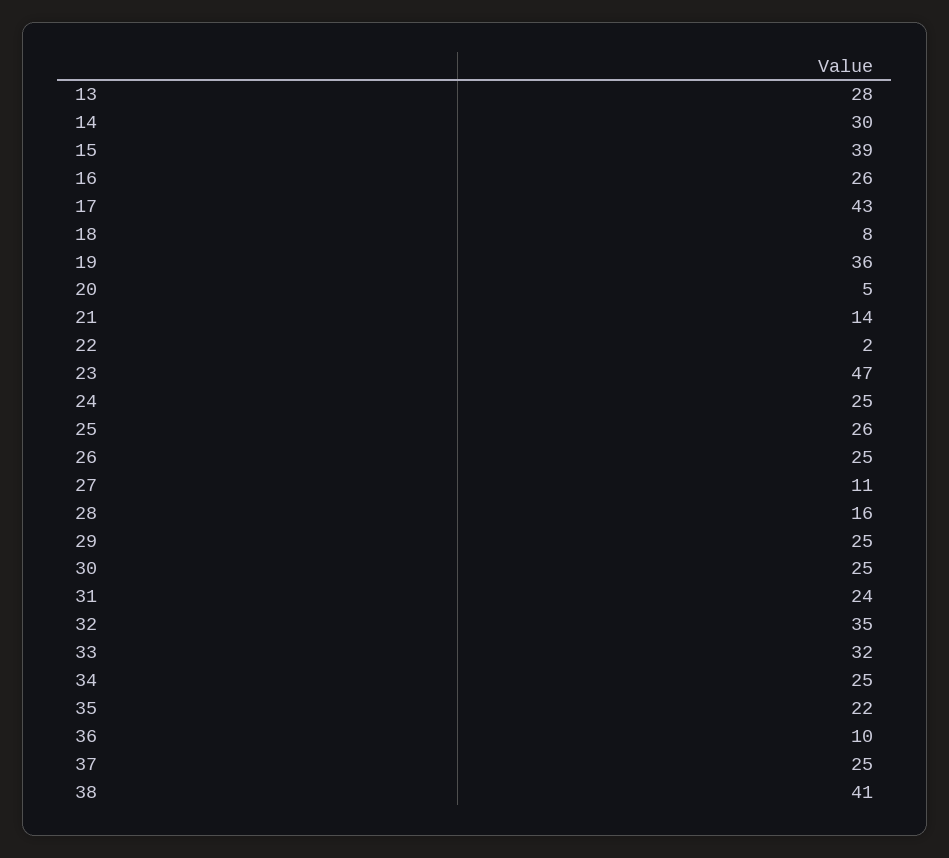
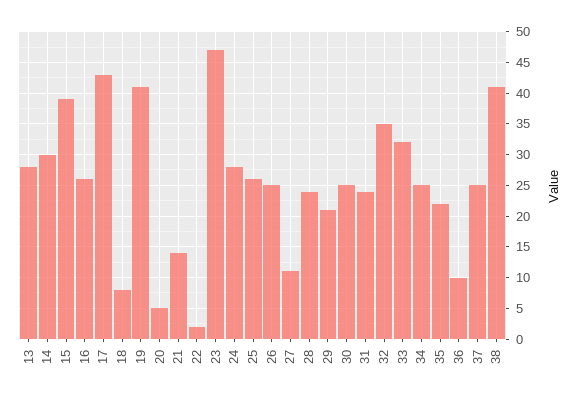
  {
    "13": 28,
    "14": 30,
    "15": 39,
    "16": 26,
    "17": 43,
    "18": 8,
-   "19": 36,
+   "19": 41,
    "20": 5,
    "21": 14,
    "22": 2,
    "23": 47,
-   "24": 25,
+   "24": 28,
    "25": 26,
    "26": 25,
    "27": 11,
-   "28": 16,
+   "28": 24,
-   "29": 25,
+   "29": 21,
    "30": 25,
    "31": 24,
    "32": 35,
    "33": 32,
    "34": 25,
    "35": 22,
    "36": 10,
    "37": 25,
    "38": 41
  }

